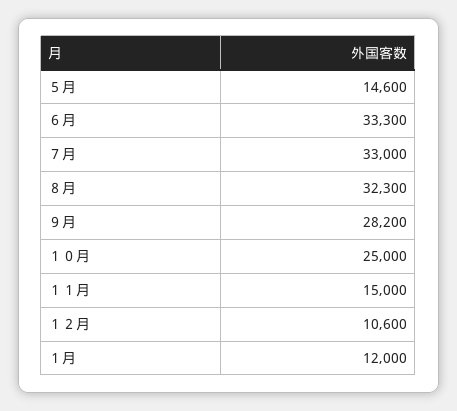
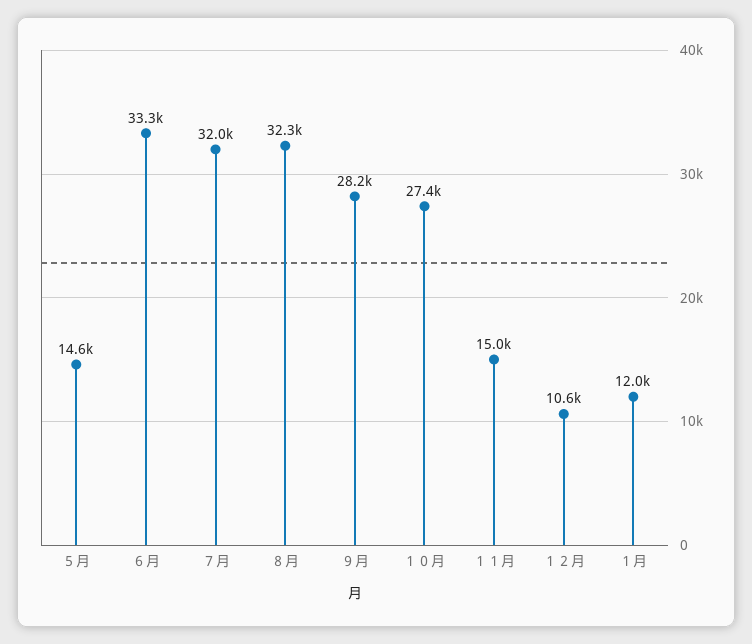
  {
    "５月": 14600,
    "６月": 33300,
-   "７月": 33000,
+   "７月": 32000,
    "８月": 32300,
    "９月": 28200,
-   "１０月": 25000,
+   "１０月": 27400,
    "１１月": 15000,
    "１２月": 10600,
    "１月": 12000
  }

